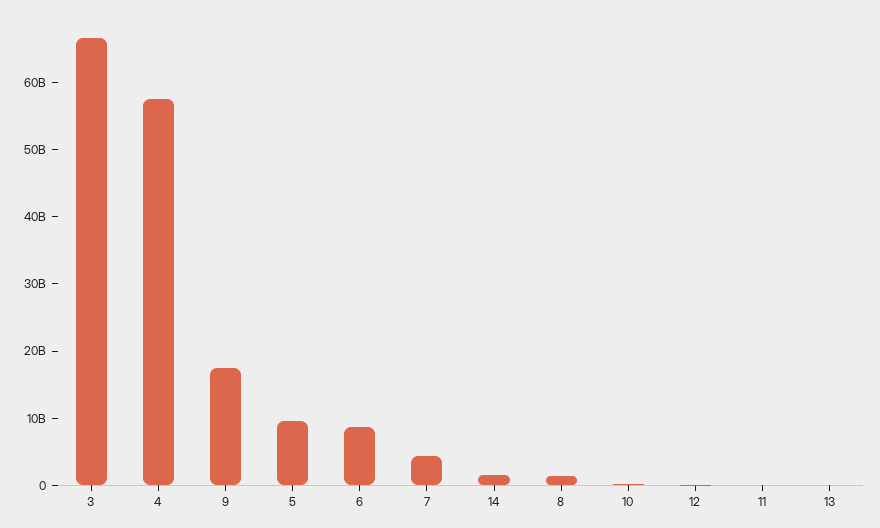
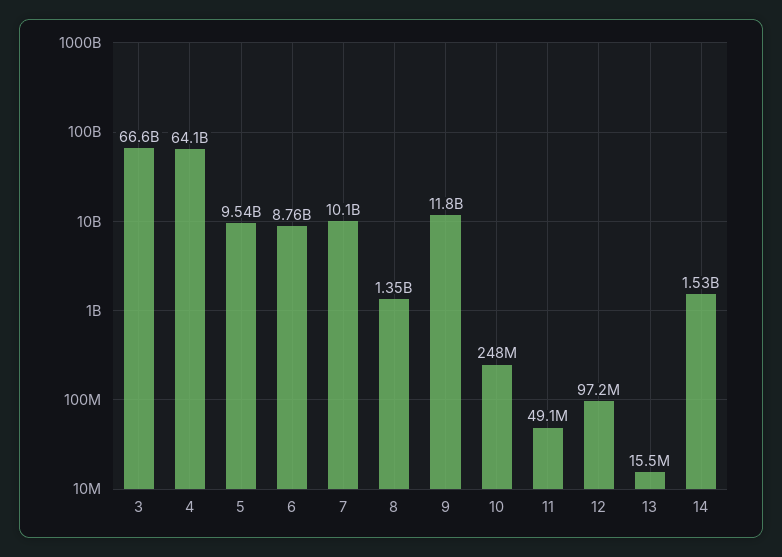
  {
    "3": 66600000000,
-   "4": 58000000000,
+   "4": 64100000000,
-   "9": 18000000000,
+   "9": 11800000000,
    "5": 9540000000,
    "6": 8760000000,
-   "7": 4000000000,
+   "7": 10100000000,
    "14": 1530000000,
    "8": 1350000000,
    "10": 248000000,
    "12": 97200000,
    "11": 49100000,
    "13": 15500000
  }

